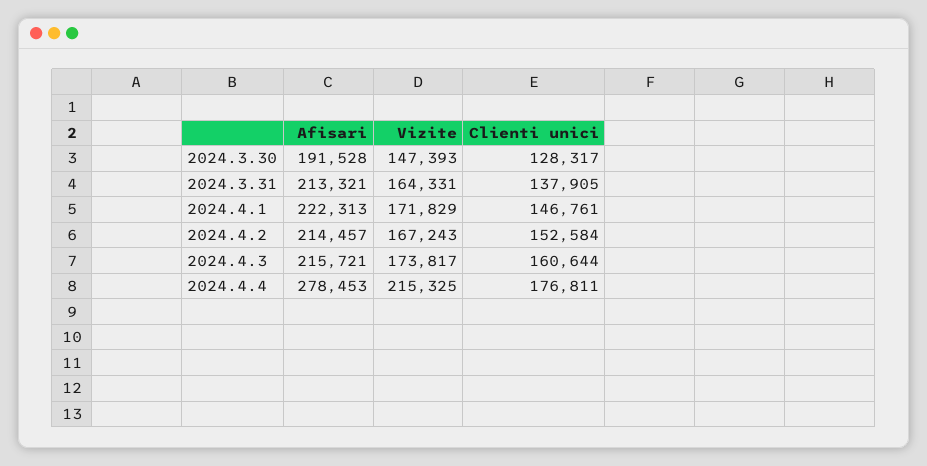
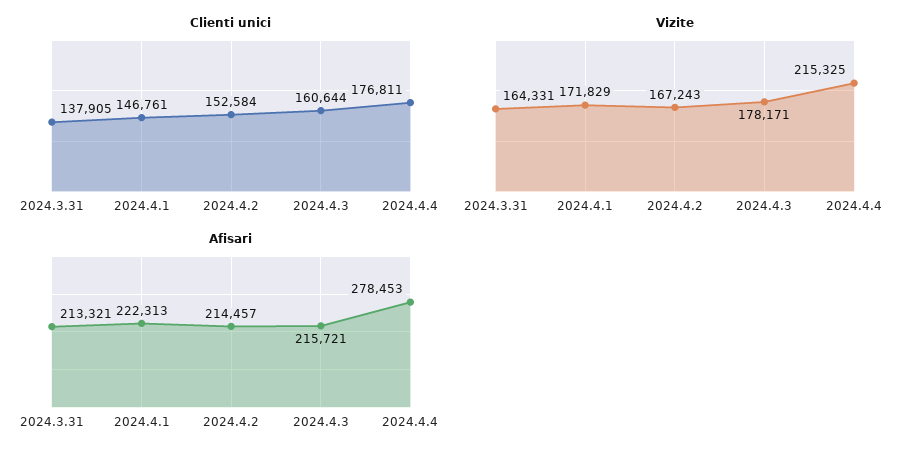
  {
    "Afisari": {
-     "2024.3.30": 191528,
      "2024.3.31": 213321,
      "2024.4.1": 222313,
      "2024.4.2": 214457,
      "2024.4.3": 215721,
      "2024.4.4": 278453
    },
    "Vizite": {
-     "2024.3.30": 147393,
      "2024.3.31": 164331,
      "2024.4.1": 171829,
      "2024.4.2": 167243,
-     "2024.4.3": 173817,
+     "2024.4.3": 178171,
      "2024.4.4": 215325
    },
    "Clienti unici": {
-     "2024.3.30": 128317,
      "2024.3.31": 137905,
      "2024.4.1": 146761,
      "2024.4.2": 152584,
      "2024.4.3": 160644,
      "2024.4.4": 176811
    }
  }

